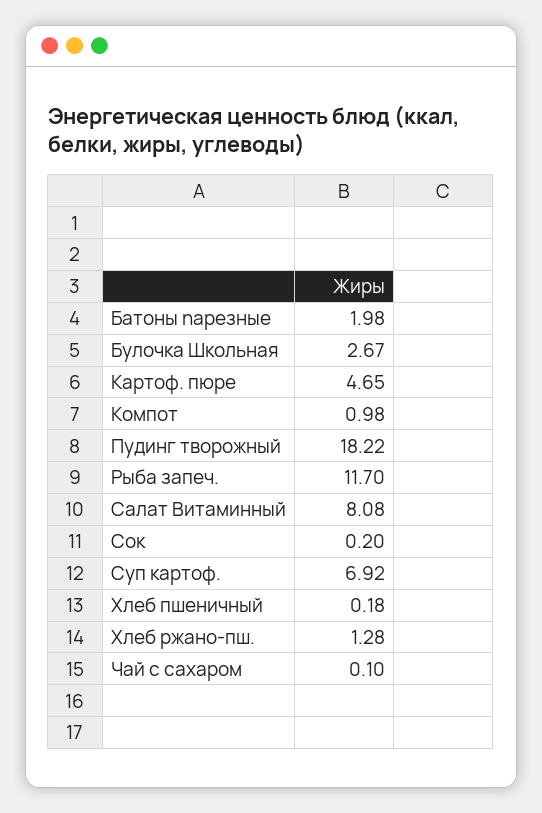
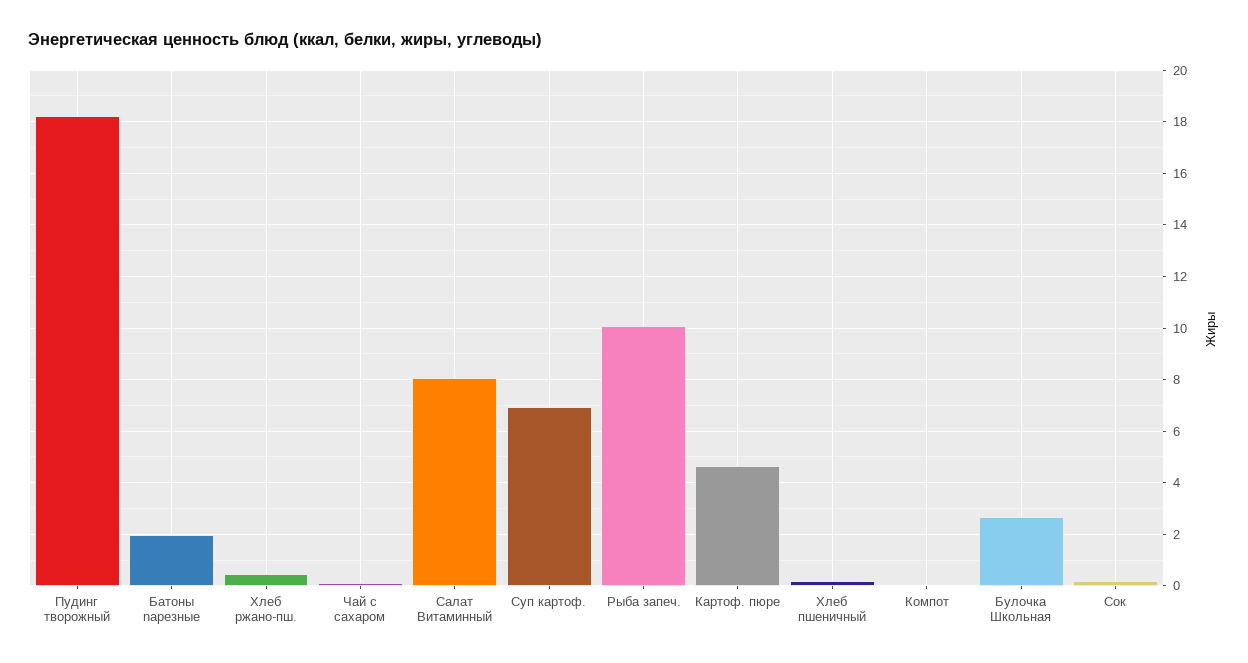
  {
    "Батоны nарезные": 1.98,
    "Булочка Школьная": 2.67,
    "Картоф. пюре": 4.65,
-   "Компот": 0.98,
+   "Компот": 0,
    "Пудинг творожный": 18.22,
-   "Рыба запеч.": 11.7,
+   "Рыба запеч.": 10,
    "Салат Витаминный": 8.08,
    "Сок": 0.2,
    "Суп картоф.": 6.92,
    "Хлеб пшеничный": 0.18,
-   "Хлеб ржано-пш.": 1.28,
+   "Хлеб ржано-пш.": 0.5,
    "Чай с сахаром": 0.1
  }

